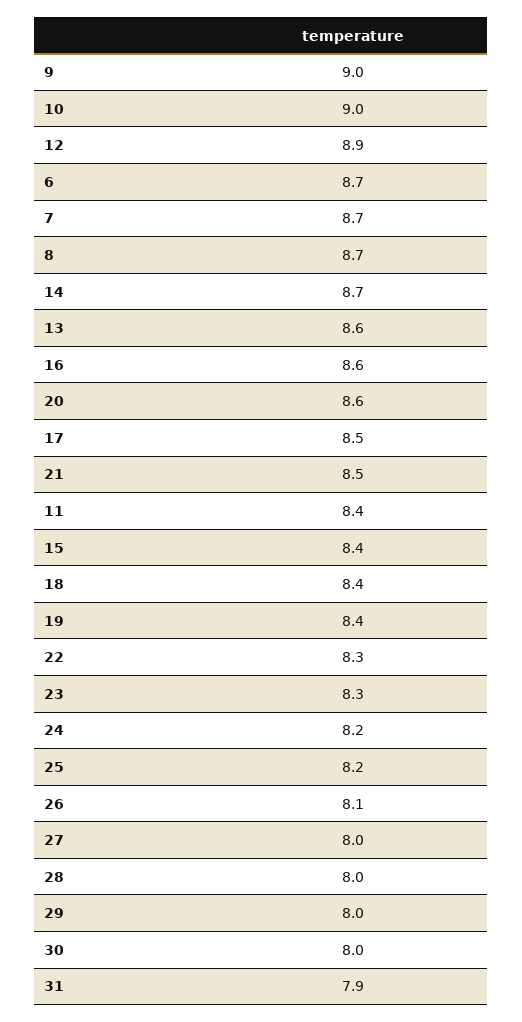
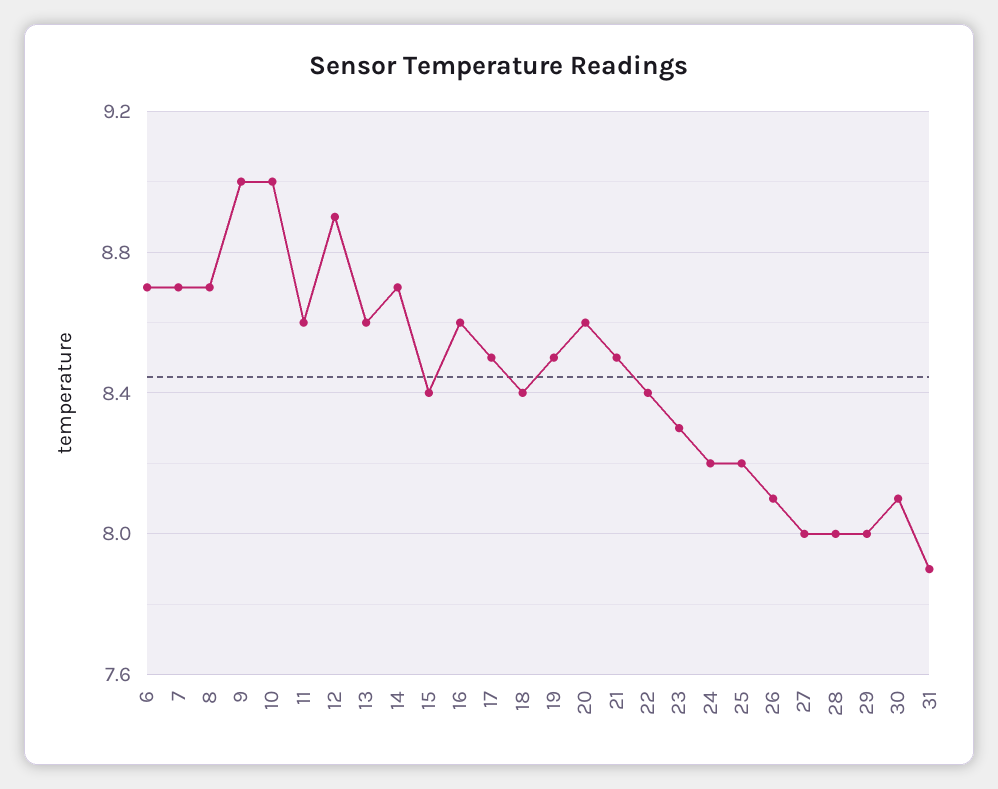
  {
    "9": 9,
    "10": 9,
    "12": 8.9,
    "6": 8.7,
    "7": 8.7,
    "8": 8.7,
    "14": 8.7,
    "13": 8.6,
    "16": 8.6,
    "20": 8.6,
    "17": 8.5,
    "21": 8.5,
-   "11": 8.4,
+   "11": 8.6,
    "15": 8.4,
    "18": 8.4,
-   "19": 8.4,
+   "19": 8.5,
-   "22": 8.3,
+   "22": 8.4,
    "23": 8.3,
    "24": 8.2,
    "25": 8.2,
    "26": 8.1,
    "27": 8,
    "28": 8,
    "29": 8,
-   "30": 8,
+   "30": 8.1,
    "31": 7.9
  }

